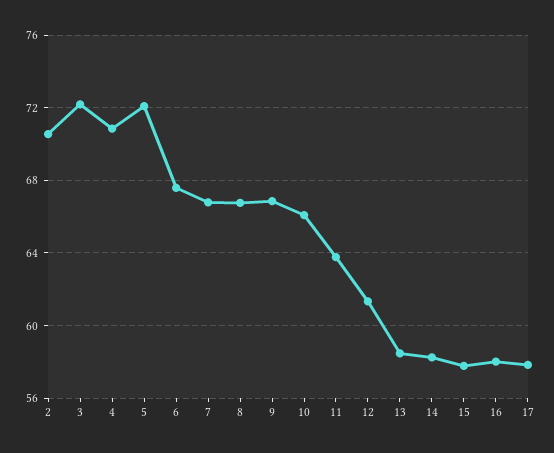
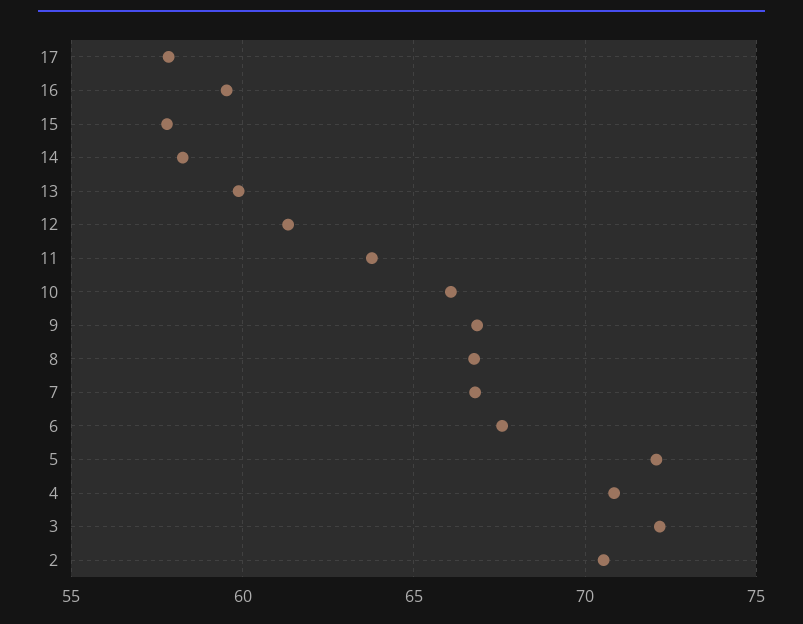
  {
    "2": 70.5,
    "3": 72,
    "4": 71,
    "5": 72,
    "6": 67.5,
    "7": 67,
    "8": 67,
    "9": 67,
    "10": 66,
    "11": 64,
    "12": 61.5,
-   "13": 58.5,
+   "13": 60,
    "14": 58.5,
    "15": 58,
-   "16": 58,
+   "16": 59.5,
    "17": 58
  }

